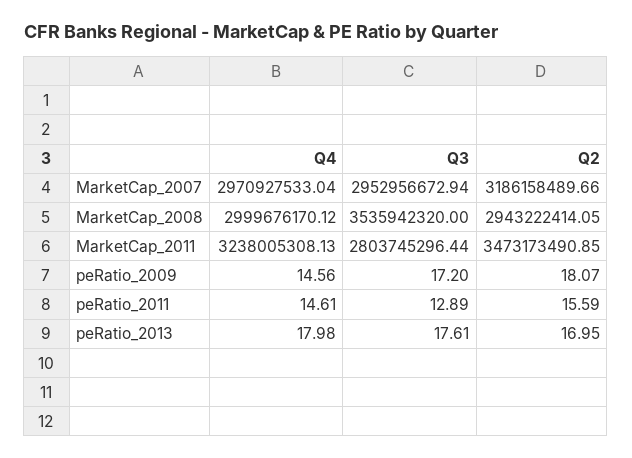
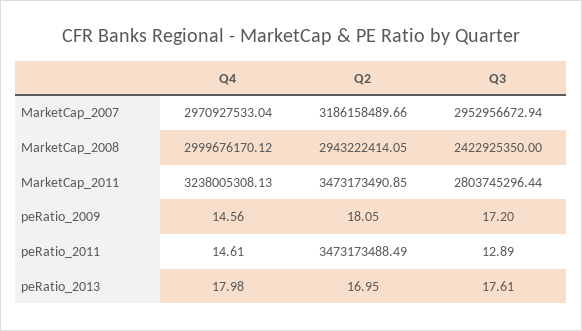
  {
    "Q4": {
      "MarketCap_2007": 2970927533.04,
      "MarketCap_2008": 2999676170.12,
      "MarketCap_2011": 3238005308.13,
      "peRatio_2009": 14.56,
      "peRatio_2011": 14.61,
      "peRatio_2013": 17.98
    },
    "Q3": {
      "MarketCap_2007": 2952956672.94,
-     "MarketCap_2008": 3535942320,
+     "MarketCap_2008": 2422925350,
      "MarketCap_2011": 2803745296.44,
      "peRatio_2009": 17.2,
      "peRatio_2011": 12.89,
      "peRatio_2013": 17.61
    },
    "Q2": {
      "MarketCap_2007": 3186158489.66,
      "MarketCap_2008": 2943222414.05,
      "MarketCap_2011": 3473173490.85,
-     "peRatio_2009": 18.07,
+     "peRatio_2009": 18.05,
-     "peRatio_2011": 15.59,
+     "peRatio_2011": 3473173488.49,
      "peRatio_2013": 16.95
    }
  }

